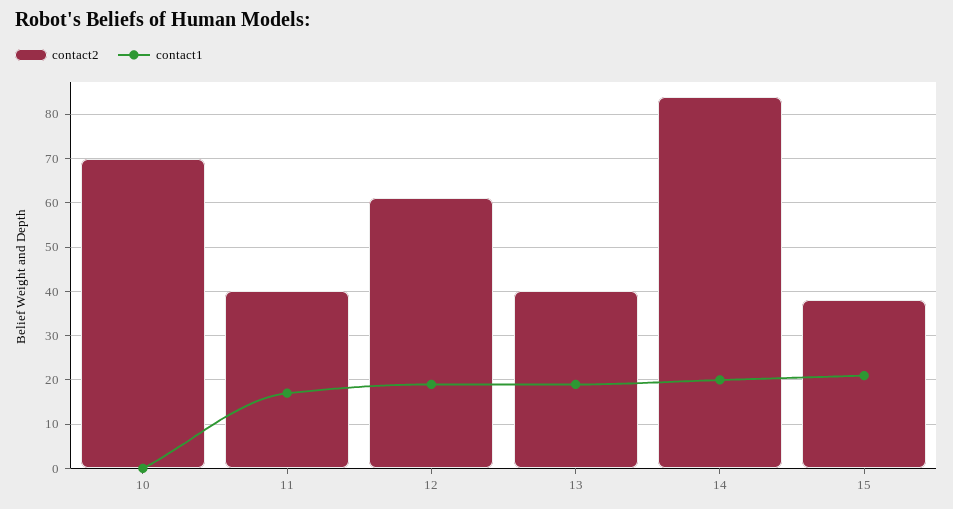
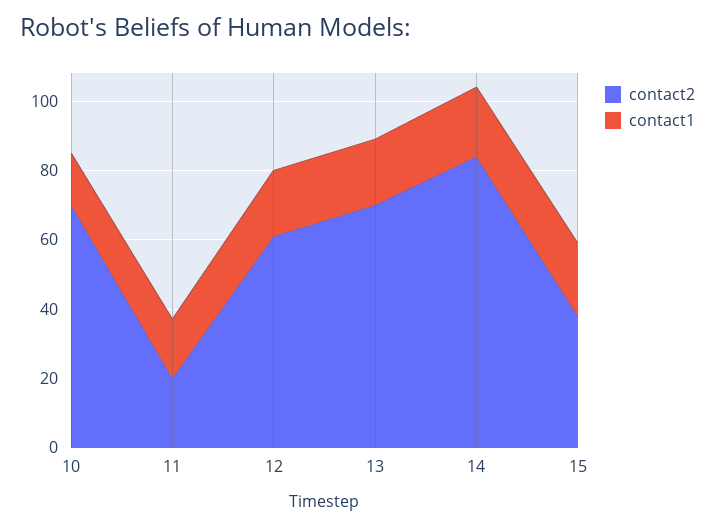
  {
    "contact2": {
      "10": 70,
-     "11": 40,
+     "11": 20,
      "12": 60,
-     "13": 40,
+     "13": 70,
      "14": 85,
      "15": 40
    },
    "contact1": {
-     "10": 0,
+     "10": 15,
      "11": 15,
      "12": 20,
      "13": 20,
      "14": 20,
      "15": 20
    }
  }

